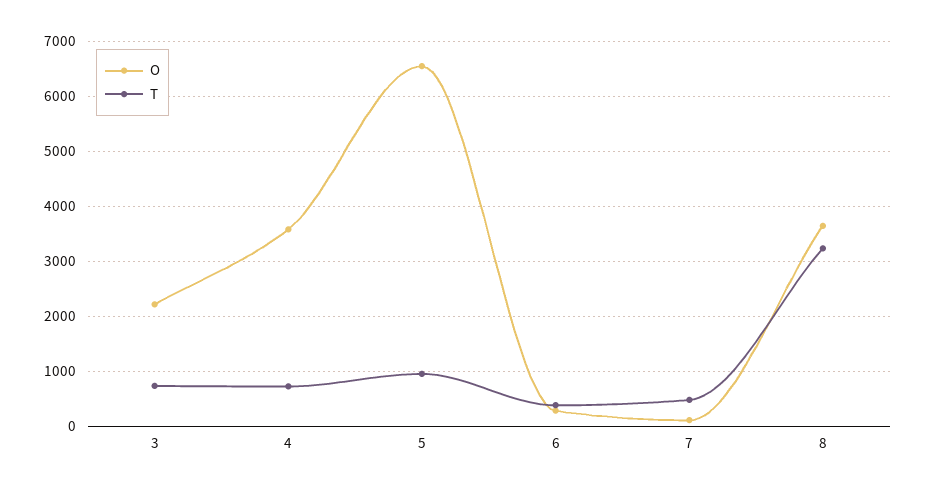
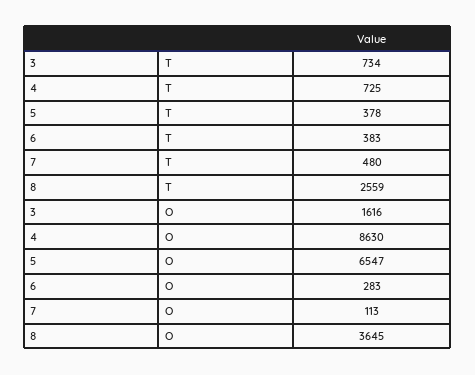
  {
    "O": {
-     "3": 2200,
+     "3": 1616,
-     "4": 3600,
+     "4": 8630,
      "5": 6547,
      "6": 283,
      "7": 113,
      "8": 3645
    },
    "T": {
      "3": 734,
      "4": 725,
-     "5": 1000,
+     "5": 378,
      "6": 383,
      "7": 480,
-     "8": 3200
+     "8": 2559
    }
  }

